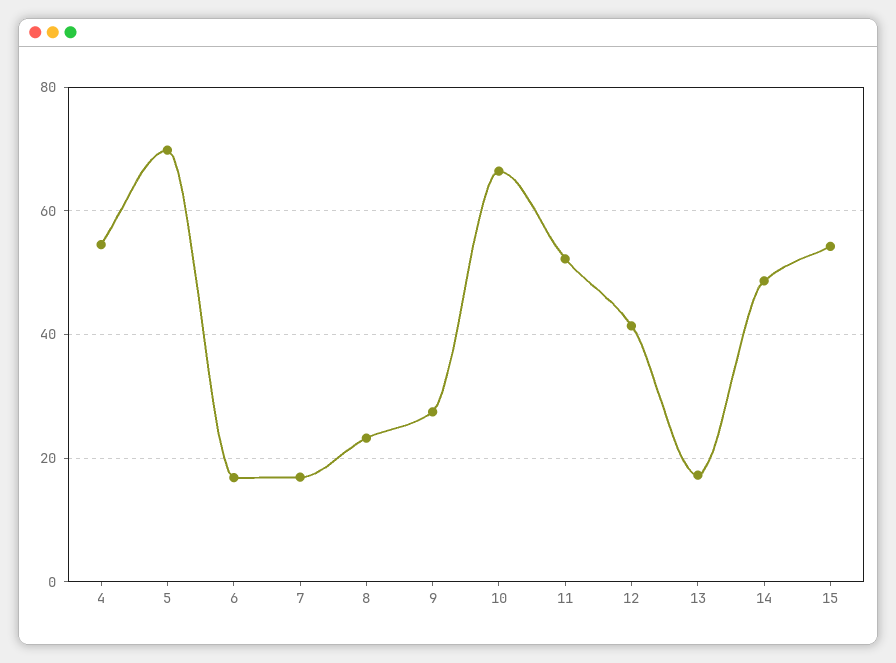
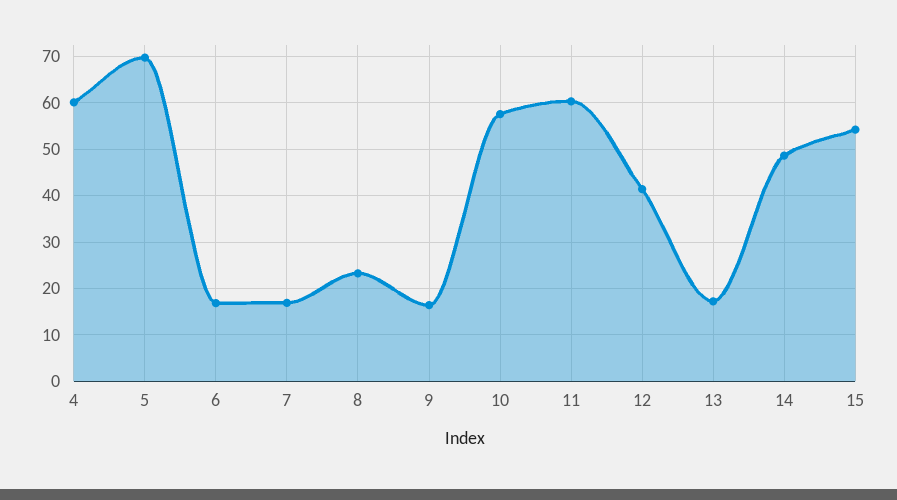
  {
-   "4": 54,
+   "4": 60,
    "5": 70,
    "6": 16,
    "7": 16,
    "8": 24,
-   "9": 28,
+   "9": 16,
-   "10": 66,
+   "10": 58,
-   "11": 52,
+   "11": 60,
    "12": 42,
    "13": 18,
    "14": 48,
    "15": 54
  }

